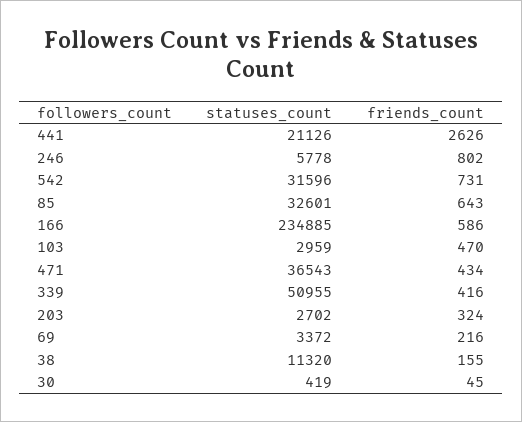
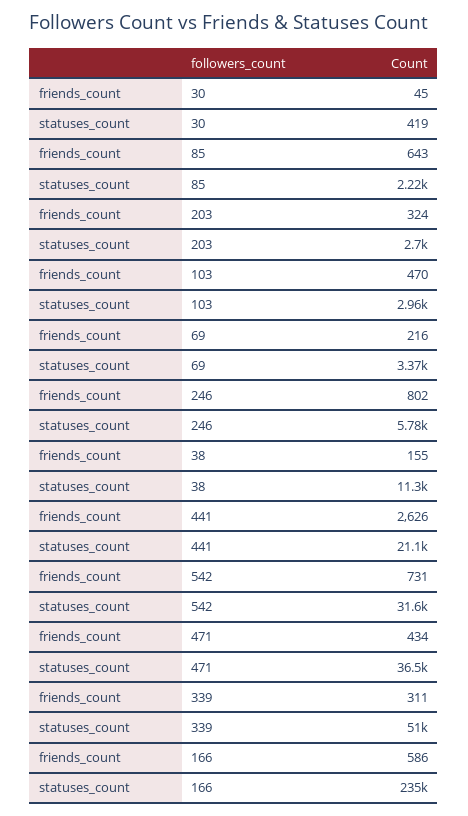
  {
    "statuses_count": {
      "441": 21126,
      "246": 5778,
      "542": 31596,
-     "85": 32601,
+     "85": 2220,
      "166": 234885,
      "103": 2959,
      "471": 36543,
      "339": 50955,
      "203": 2702,
      "69": 3372,
      "38": 11320,
      "30": 419
    },
    "friends_count": {
      "441": 2626,
      "246": 802,
      "542": 731,
      "85": 643,
      "166": 586,
      "103": 470,
      "471": 434,
-     "339": 416,
+     "339": 311,
      "203": 324,
      "69": 216,
      "38": 155,
      "30": 45
    }
  }

